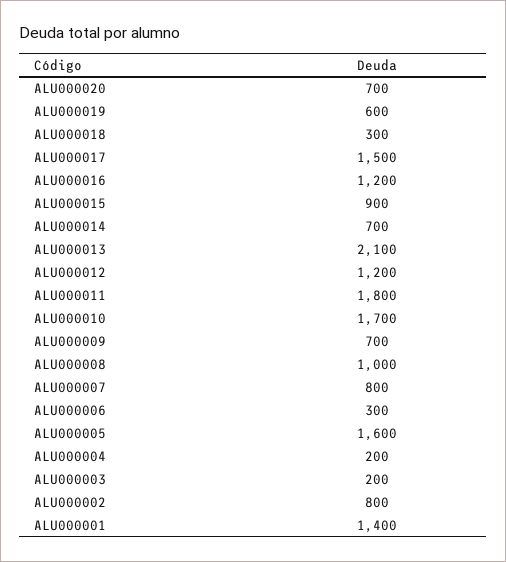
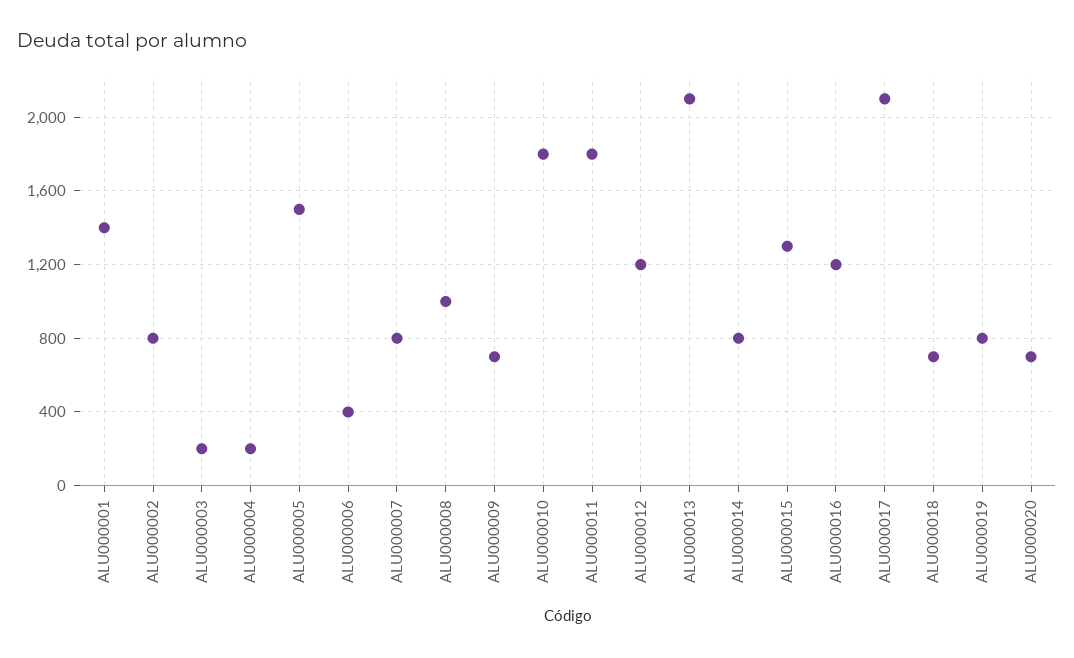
  {
    "ALU000020": 700,
-   "ALU000019": 600,
+   "ALU000019": 800,
-   "ALU000018": 300,
+   "ALU000018": 700,
-   "ALU000017": 1500,
+   "ALU000017": 2100,
    "ALU000016": 1200,
-   "ALU000015": 900,
+   "ALU000015": 1300,
-   "ALU000014": 700,
+   "ALU000014": 800,
    "ALU000013": 2100,
    "ALU000012": 1200,
    "ALU000011": 1800,
-   "ALU000010": 1700,
+   "ALU000010": 1800,
    "ALU000009": 700,
    "ALU000008": 1000,
    "ALU000007": 800,
-   "ALU000006": 300,
+   "ALU000006": 400,
-   "ALU000005": 1600,
+   "ALU000005": 1500,
    "ALU000004": 200,
    "ALU000003": 200,
    "ALU000002": 800,
    "ALU000001": 1400
  }

